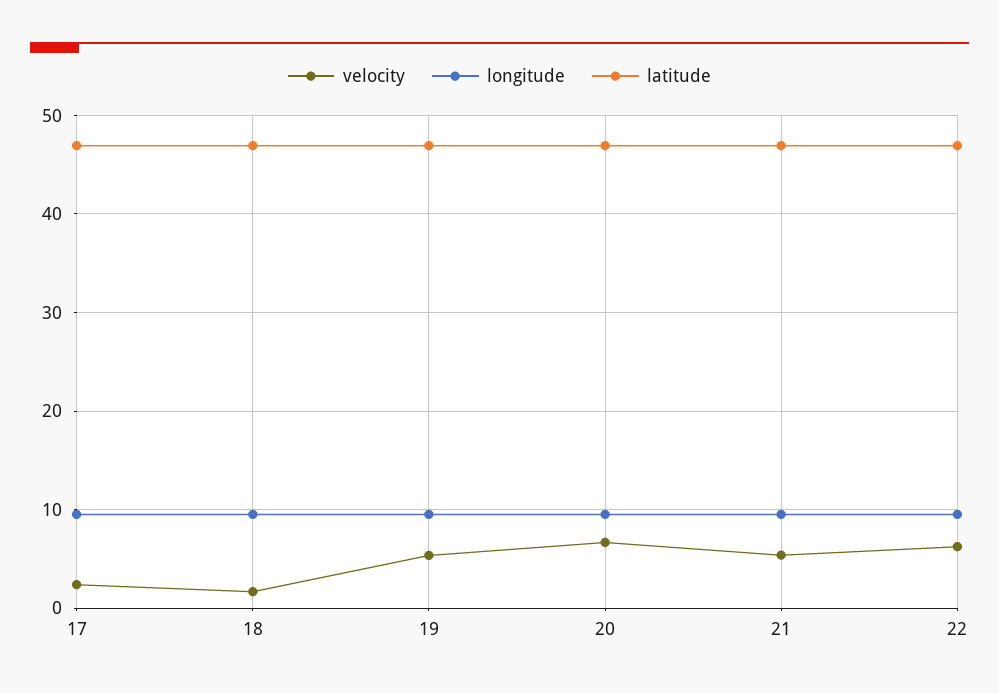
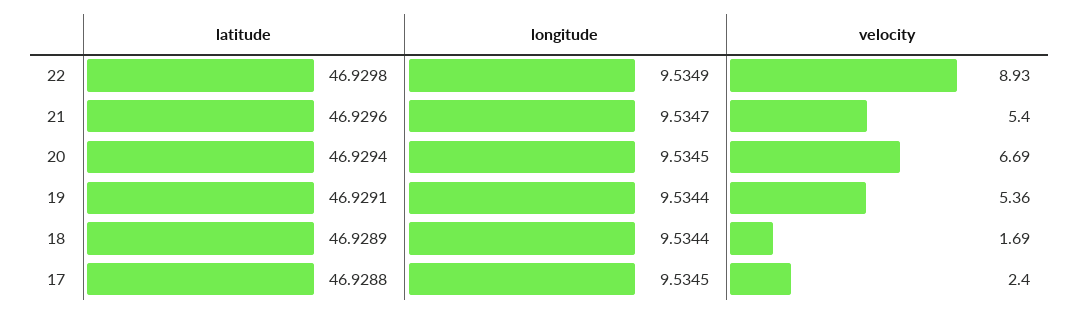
  {
    "velocity": {
      "17": 2.4,
      "18": 1.69,
      "19": 5.36,
      "20": 6.69,
      "21": 5.4,
-     "22": 6
+     "22": 8.93
    },
    "longitude": {
      "17": 9.5345,
      "18": 9.5344,
      "19": 9.5344,
      "20": 9.5345,
      "21": 9.5347,
      "22": 9.5349
    },
    "latitude": {
      "17": 46.9288,
      "18": 46.9289,
      "19": 46.9291,
      "20": 46.9294,
      "21": 46.9296,
      "22": 46.9298
    }
  }

